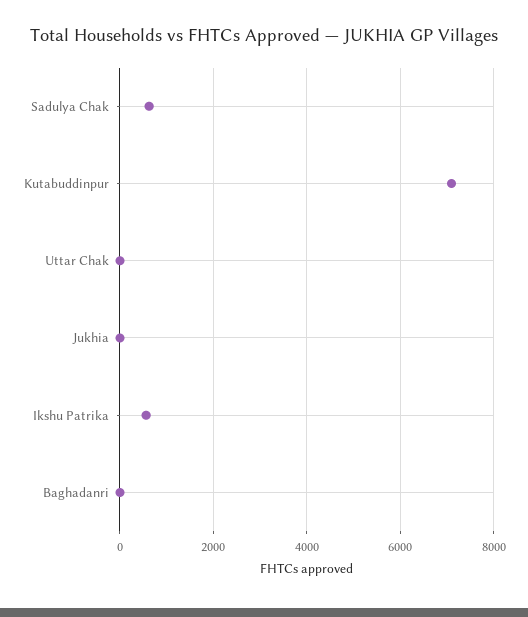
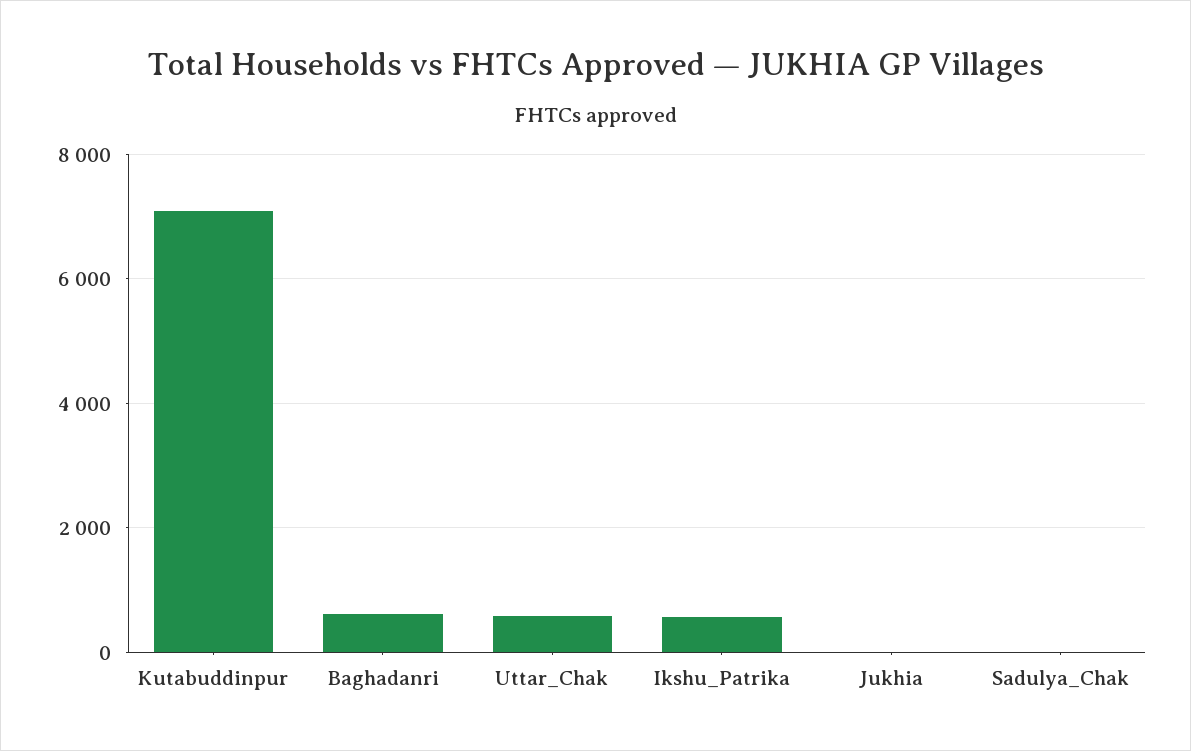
  {
-   "Sadulya Chak": 600,
+   "Sadulya Chak": 0,
    "Kutabuddinpur": 7000,
-   "Uttar Chak": 0,
+   "Uttar Chak": 600,
    "Jukhia": 0,
    "Ikshu Patrika": 600,
-   "Baghadanri": 0
+   "Baghadanri": 600
  }

